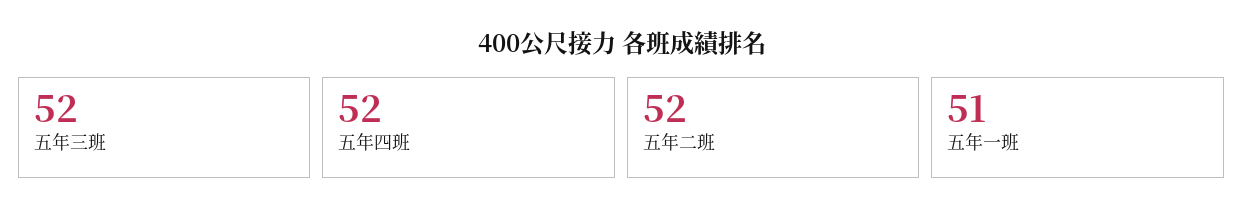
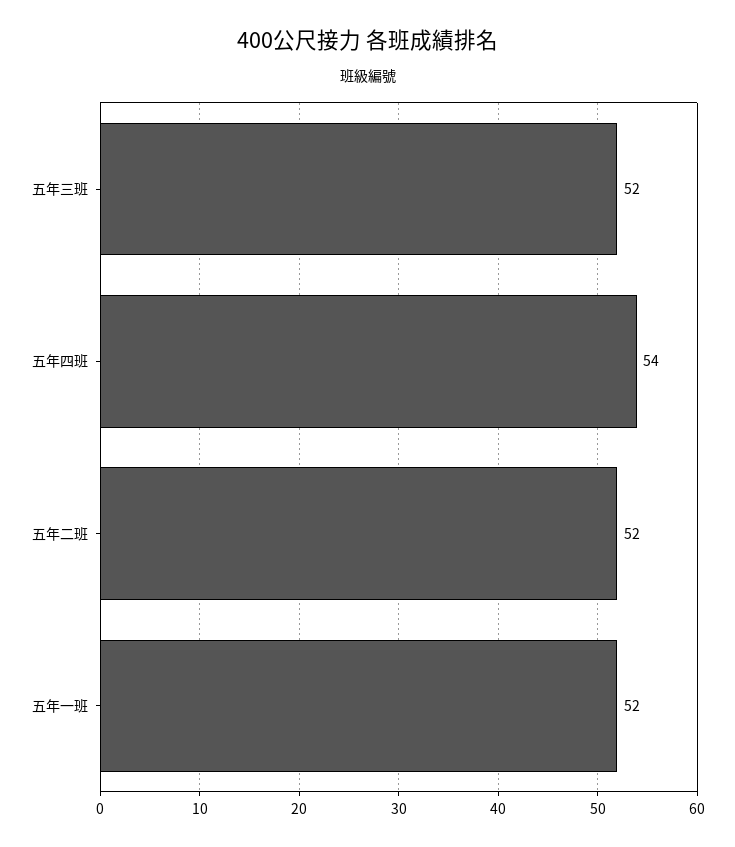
  {
    "五年三班": 52,
-   "五年四班": 52,
+   "五年四班": 54,
    "五年二班": 52,
-   "五年一班": 51
+   "五年一班": 52
  }

